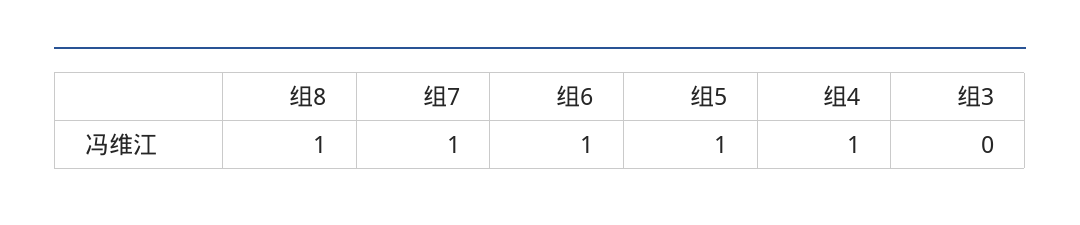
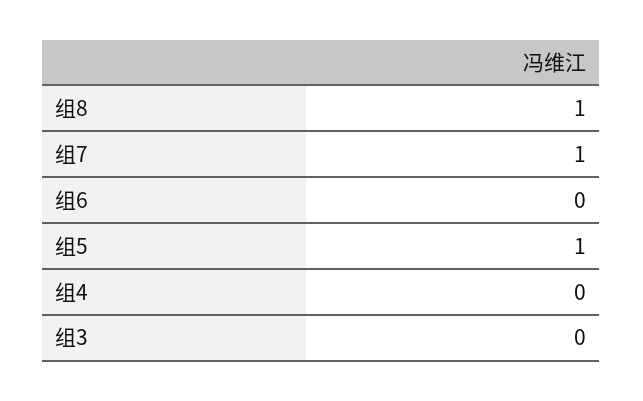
  {
    "组8": 1,
    "组7": 1,
-   "组6": 1,
+   "组6": 0,
    "组5": 1,
-   "组4": 1,
+   "组4": 0,
    "组3": 0
  }

